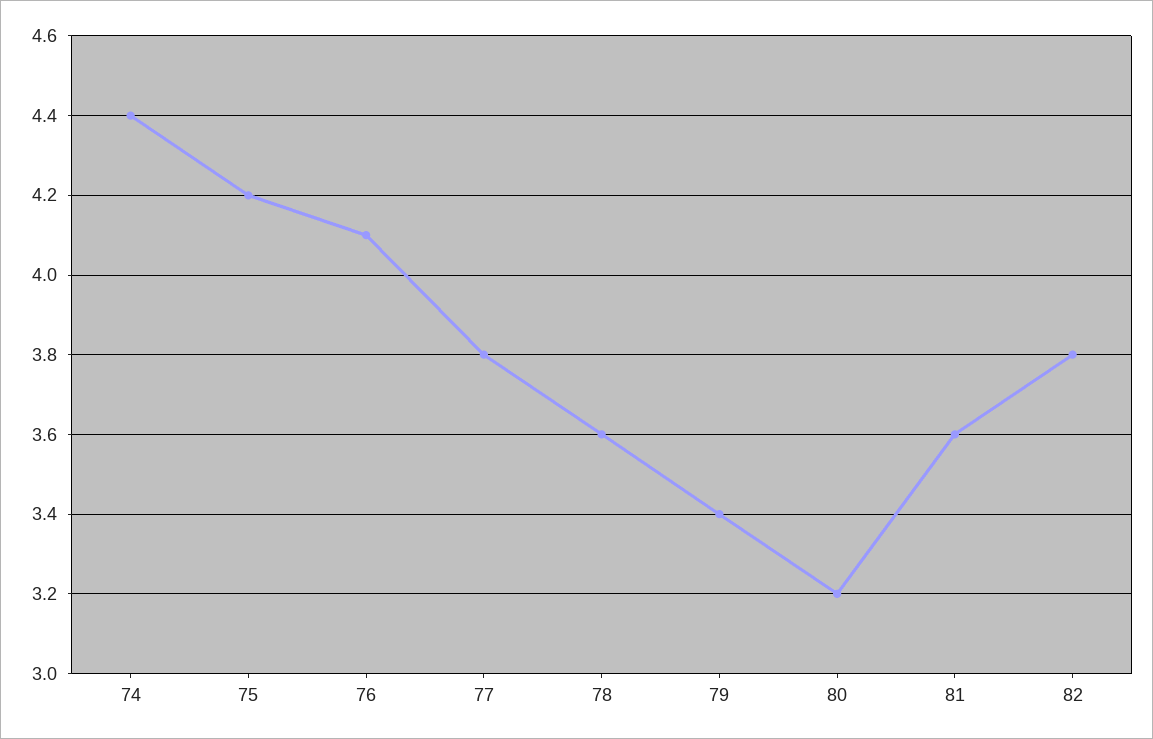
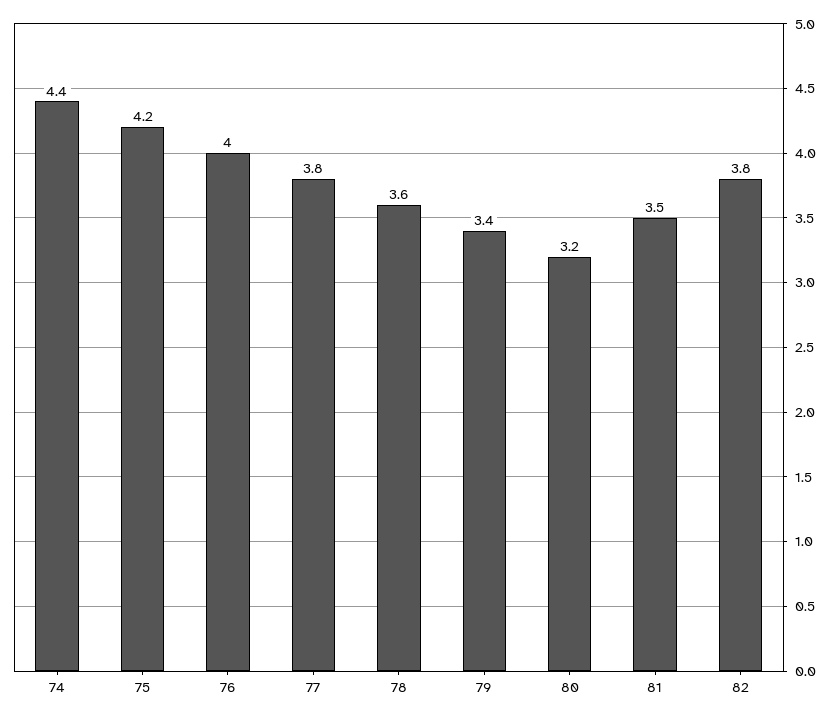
  {
    "74": 4.4,
    "75": 4.2,
-   "76": 4.1,
+   "76": 4,
    "77": 3.8,
    "78": 3.6,
    "79": 3.4,
    "80": 3.2,
-   "81": 3.6,
+   "81": 3.5,
    "82": 3.8
  }

